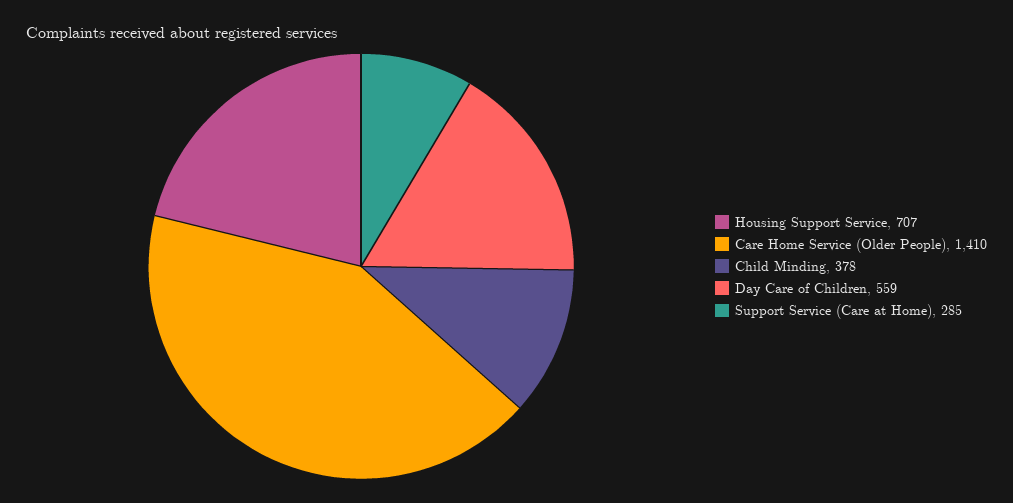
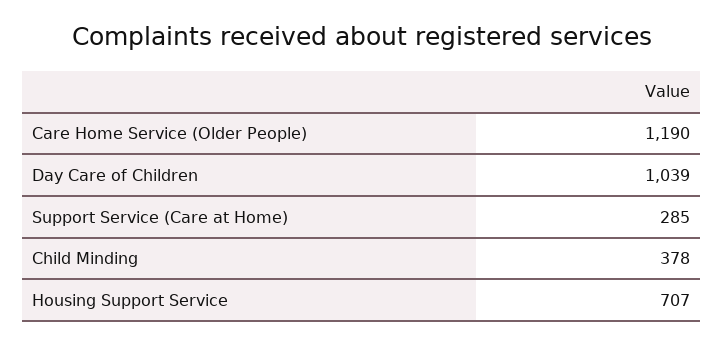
  {
    "Housing Support Service": 707,
-   "Care Home Service (Older People)": 1410,
+   "Care Home Service (Older People)": 1190,
    "Child Minding": 378,
-   "Day Care of Children": 559,
+   "Day Care of Children": 1039,
    "Support Service (Care at Home)": 285
  }

